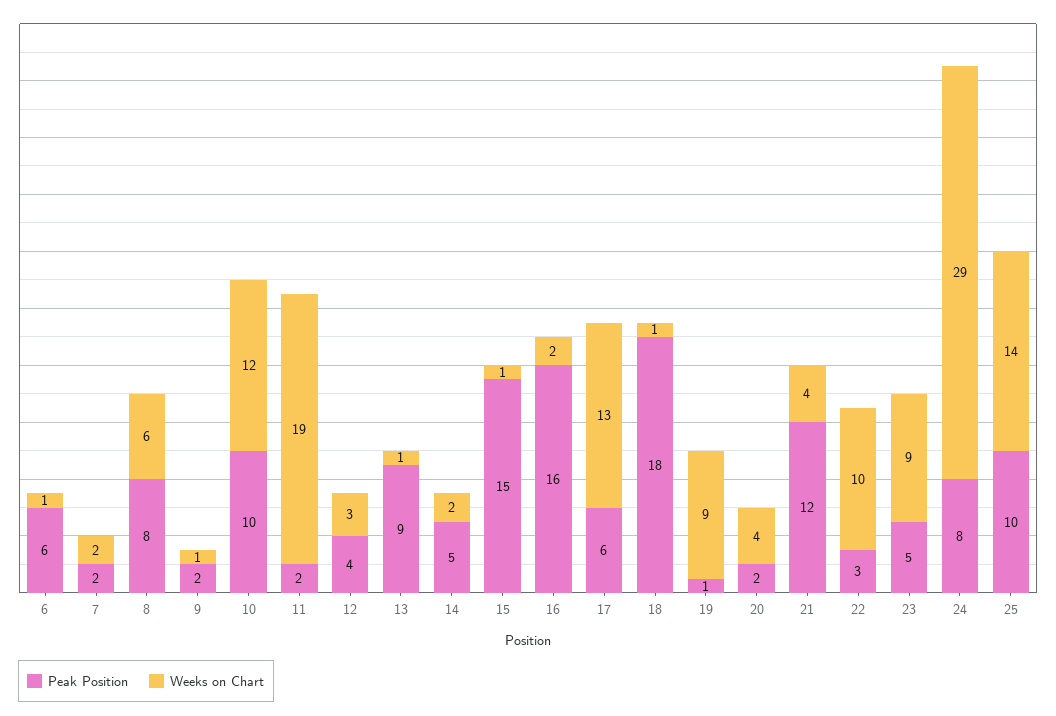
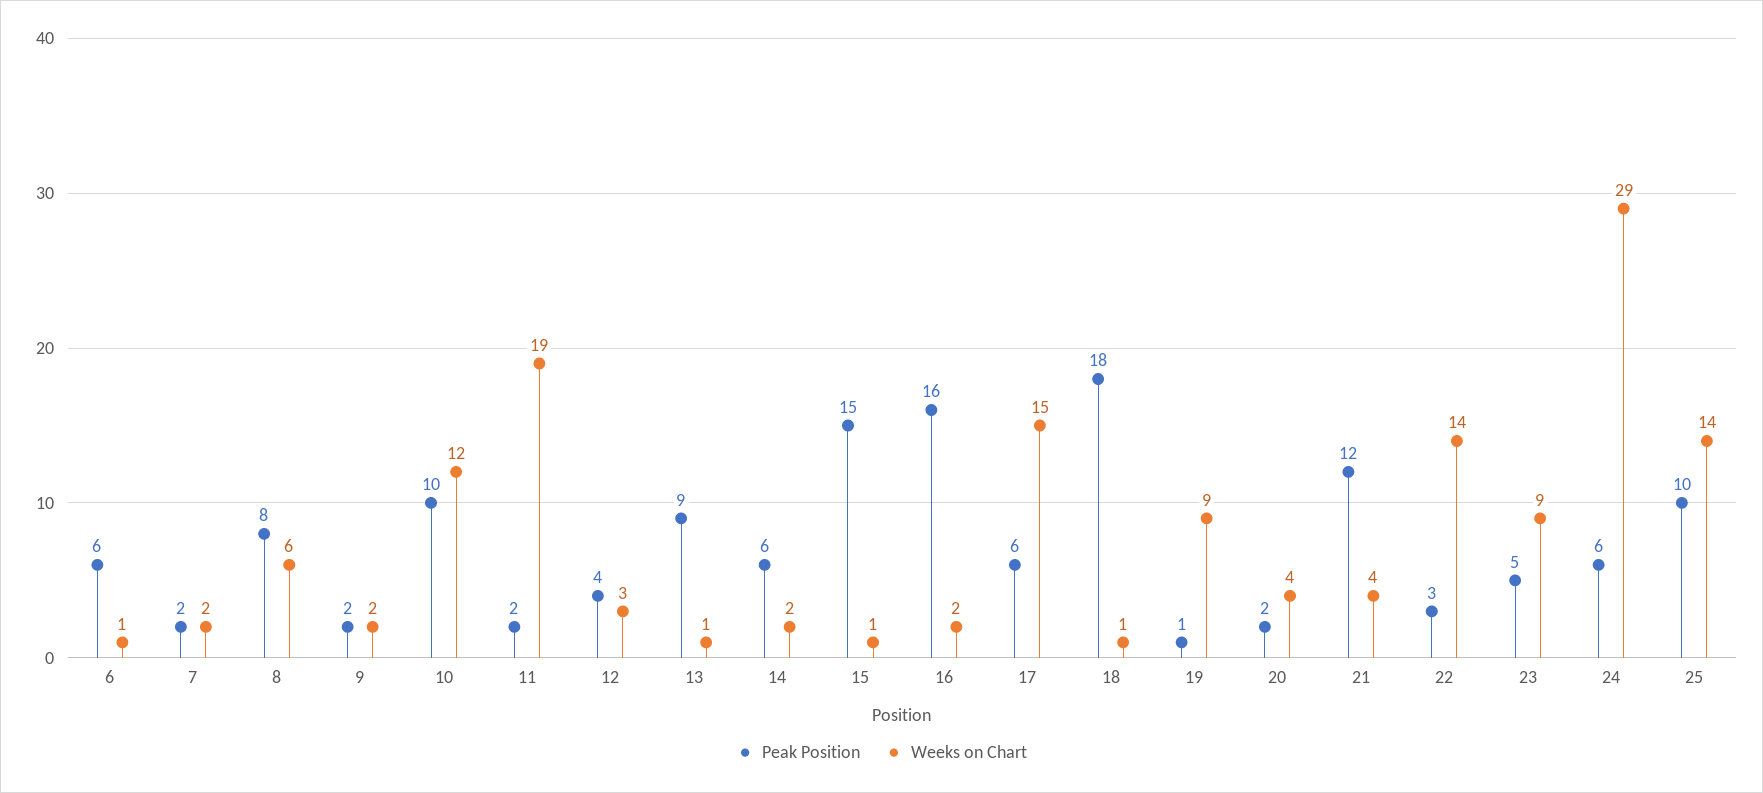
  {
    "Peak Position": {
      "6": 6,
      "7": 2,
      "8": 8,
      "9": 2,
      "10": 10,
      "11": 2,
      "12": 4,
      "13": 9,
-     "14": 5,
+     "14": 6,
      "15": 15,
      "16": 16,
      "17": 6,
      "18": 18,
      "19": 1,
      "20": 2,
      "21": 12,
      "22": 3,
      "23": 5,
-     "24": 8,
+     "24": 6,
      "25": 10
    },
    "Weeks on Chart": {
      "6": 1,
      "7": 2,
      "8": 6,
-     "9": 1,
+     "9": 2,
      "10": 12,
      "11": 19,
      "12": 3,
      "13": 1,
      "14": 2,
      "15": 1,
      "16": 2,
-     "17": 13,
+     "17": 15,
      "18": 1,
      "19": 9,
      "20": 4,
      "21": 4,
-     "22": 10,
+     "22": 14,
      "23": 9,
      "24": 29,
      "25": 14
    }
  }

